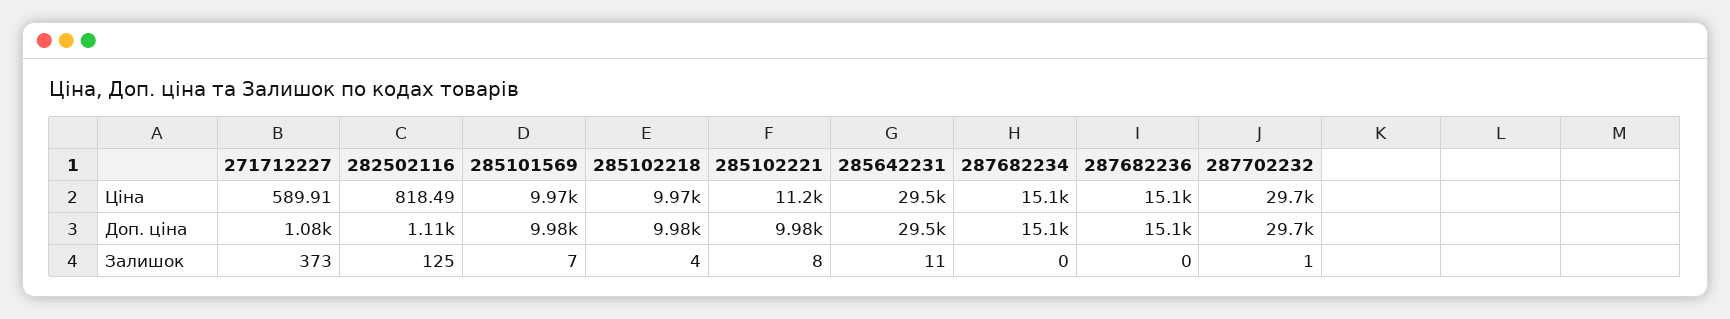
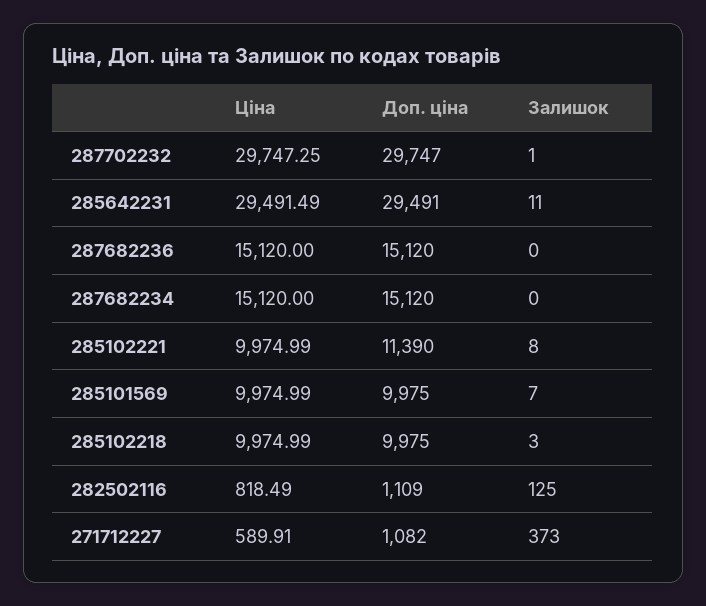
  {
    "271712227": {
      "Ціна": 589.91,
      "Доп. ціна": 1082,
      "Залишок": 373
    },
    "282502116": {
      "Ціна": 818.49,
      "Доп. ціна": 1109,
      "Залишок": 125
    },
    "285101569": {
      "Ціна": 9974.99,
      "Доп. ціна": 9975,
      "Залишок": 7
    },
    "285102218": {
      "Ціна": 9974.99,
      "Доп. ціна": 9975,
-     "Залишок": 4
+     "Залишок": 3
    },
    "285102221": {
-     "Ціна": 11200,
+     "Ціна": 9974.99,
-     "Доп. ціна": 9980,
+     "Доп. ціна": 11390,
      "Залишок": 8
    },
    "285642231": {
      "Ціна": 29491.49,
      "Доп. ціна": 29491,
      "Залишок": 11
    },
    "287682234": {
      "Ціна": 15120,
      "Доп. ціна": 15120,
      "Залишок": 0
    },
    "287682236": {
      "Ціна": 15120,
      "Доп. ціна": 15120,
      "Залишок": 0
    },
    "287702232": {
      "Ціна": 29747.25,
      "Доп. ціна": 29747,
      "Залишок": 1
    }
  }

